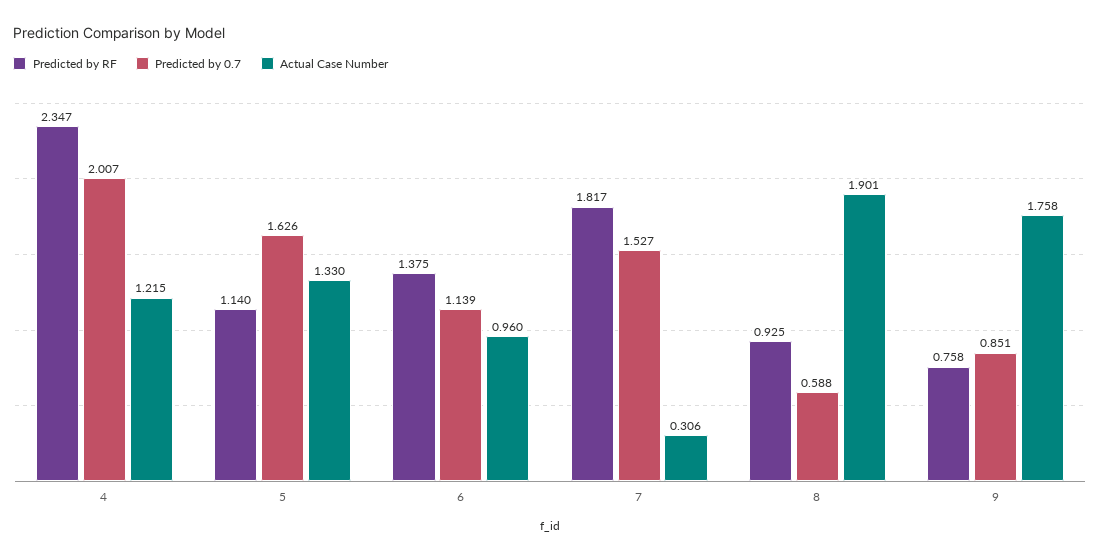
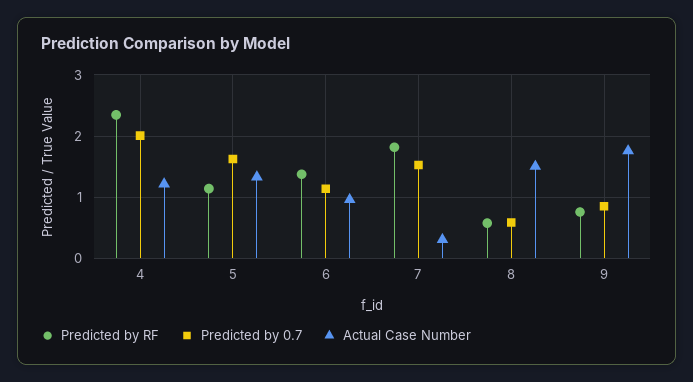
  {
    "Predicted by RF": {
      "4": 2.347,
      "5": 1.14,
      "6": 1.375,
      "7": 1.817,
-     "8": 0.925,
+     "8": 0.6,
      "9": 0.758
    },
    "Predicted by 0.7": {
      "4": 2.007,
      "5": 1.626,
      "6": 1.139,
      "7": 1.527,
      "8": 0.588,
      "9": 0.851
    },
    "Actual Case Number": {
      "4": 1.215,
      "5": 1.33,
      "6": 0.96,
      "7": 0.306,
-     "8": 1.901,
+     "8": 1.5,
      "9": 1.758
    }
  }

